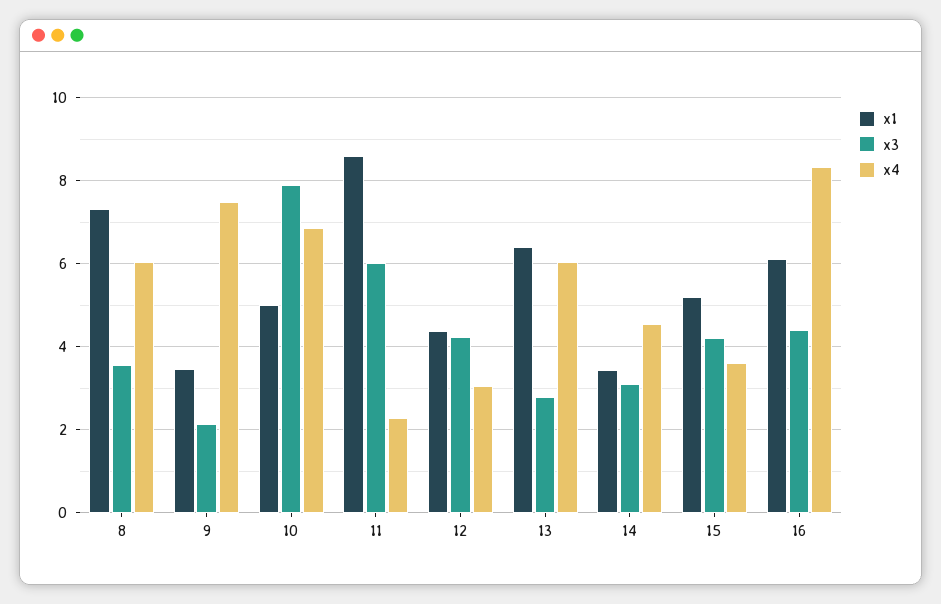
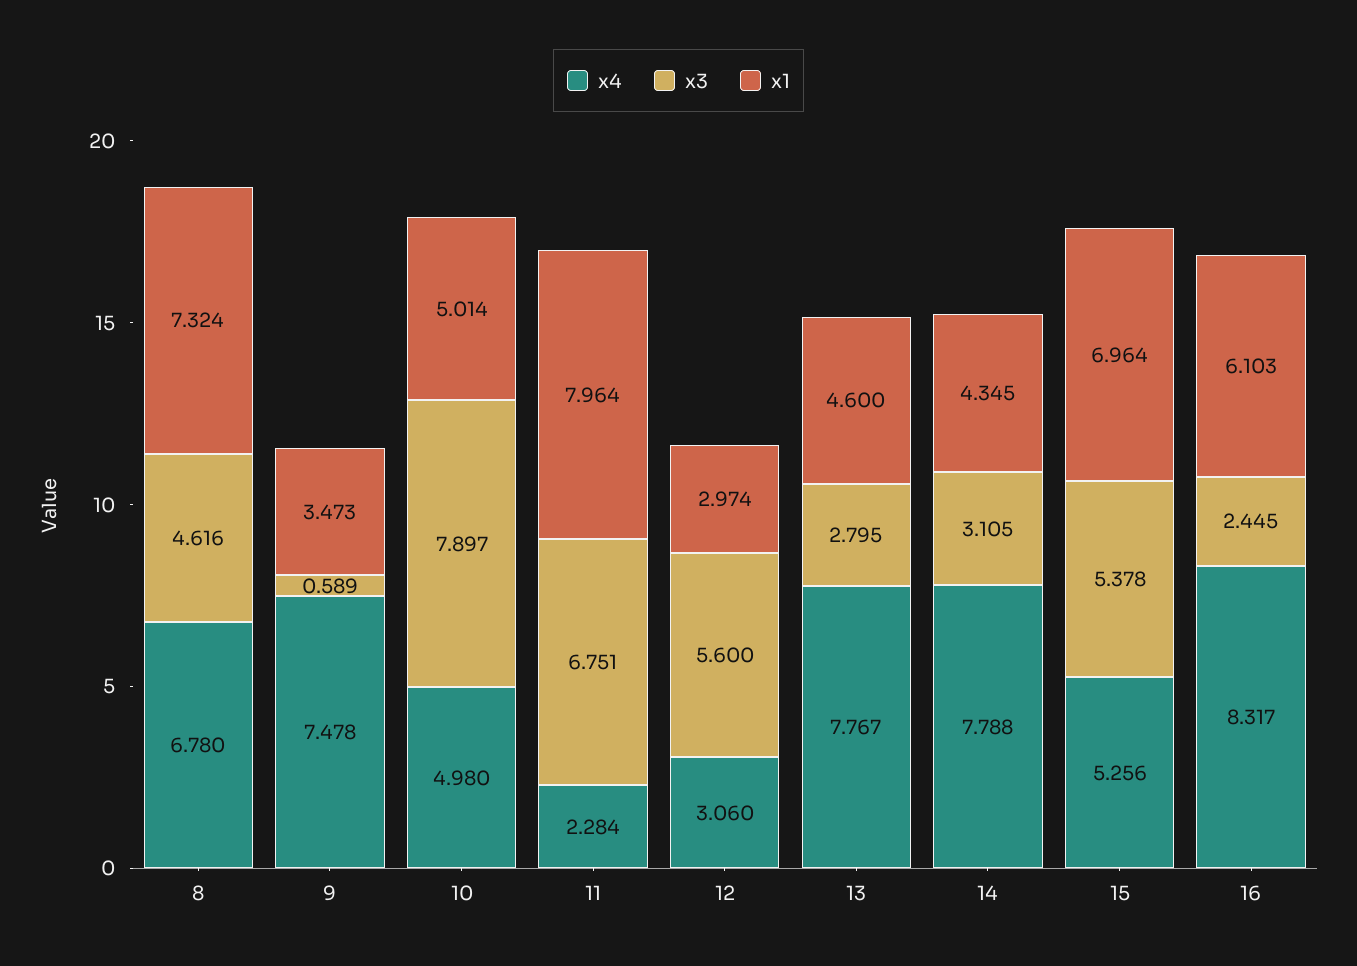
  {
    "x1": {
      "8": 7.324,
      "9": 3.473,
      "10": 5.014,
-     "11": 8.6,
+     "11": 7.964,
-     "12": 4.4,
+     "12": 2.974,
-     "13": 6.4,
+     "13": 4.6,
-     "14": 3.4,
+     "14": 4.345,
-     "15": 5.2,
+     "15": 6.964,
      "16": 6.103
    },
    "x3": {
-     "8": 3.6,
+     "8": 4.616,
-     "9": 2.2,
+     "9": 0.589,
      "10": 7.897,
-     "11": 6,
+     "11": 6.751,
-     "12": 4.2,
+     "12": 5.6,
      "13": 2.795,
      "14": 3.105,
-     "15": 4.2,
+     "15": 5.378,
-     "16": 4.4
+     "16": 2.445
    },
    "x4": {
-     "8": 6,
+     "8": 6.78,
      "9": 7.478,
-     "10": 6.8,
+     "10": 4.98,
      "11": 2.284,
      "12": 3.06,
-     "13": 6,
+     "13": 7.767,
-     "14": 4.6,
+     "14": 7.788,
-     "15": 3.6,
+     "15": 5.256,
      "16": 8.317
    }
  }

